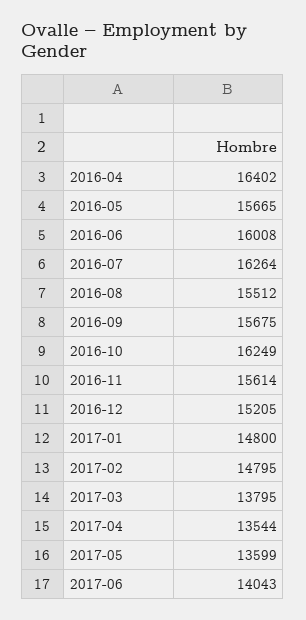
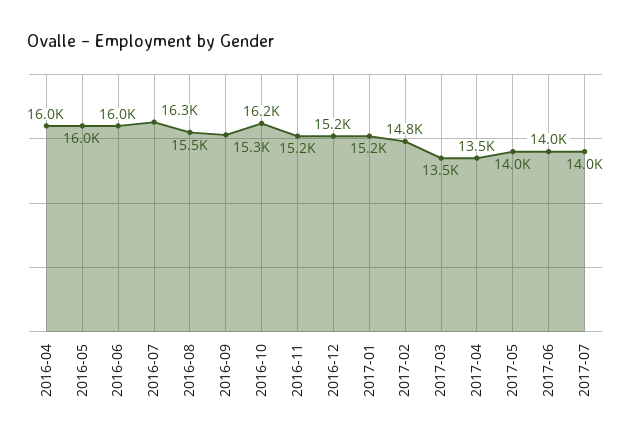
  {
-   "2016-04": 16402,
+   "2016-04": 16000,
-   "2016-05": 15665,
+   "2016-05": 16000,
    "2016-06": 16008,
    "2016-07": 16264,
    "2016-08": 15512,
-   "2016-09": 15675,
+   "2016-09": 15300,
    "2016-10": 16249,
-   "2016-11": 15614,
+   "2016-11": 15200,
    "2016-12": 15205,
-   "2017-01": 14800,
+   "2017-01": 15200,
    "2017-02": 14795,
-   "2017-03": 13795,
+   "2017-03": 13500,
    "2017-04": 13544,
-   "2017-05": 13599,
+   "2017-05": 14000,
-   "2017-06": 14043
+   "2017-06": 14043,
+   "2017-07": 14000
  }

